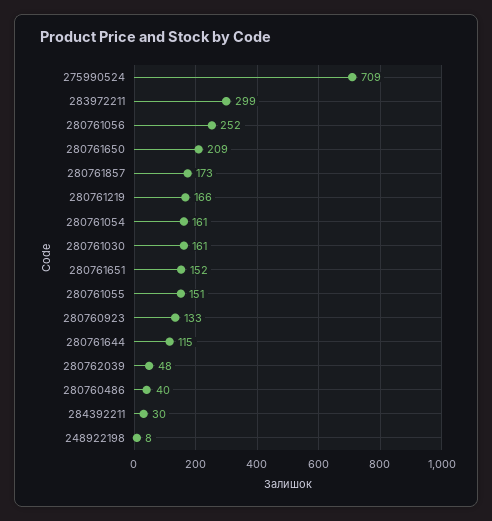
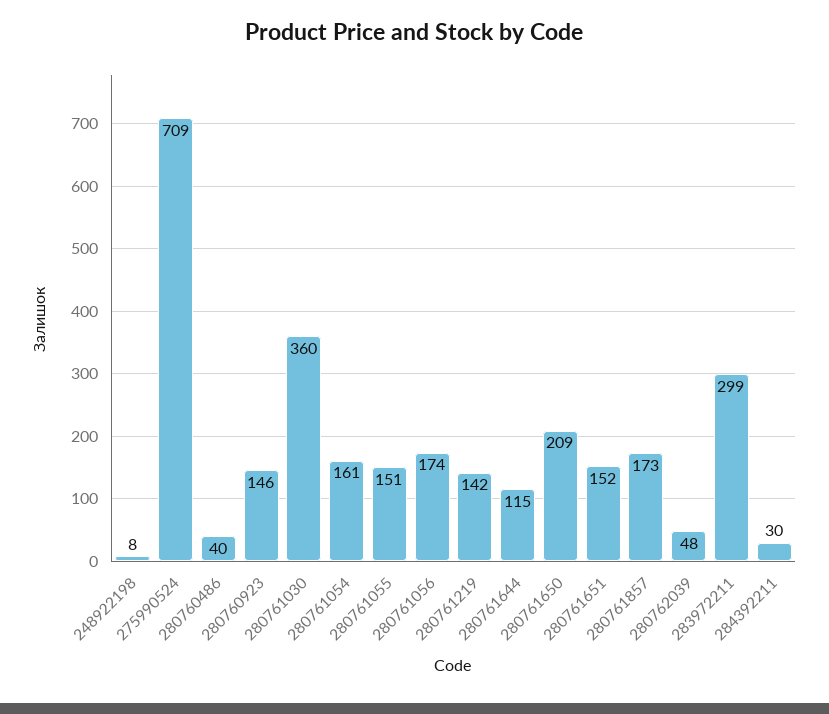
  {
    "275990524": 709,
    "283972211": 299,
-   "280761056": 252,
+   "280761056": 174,
    "280761650": 209,
    "280761857": 173,
-   "280761219": 166,
+   "280761219": 142,
    "280761054": 161,
-   "280761030": 161,
+   "280761030": 360,
    "280761651": 152,
    "280761055": 151,
-   "280760923": 133,
+   "280760923": 146,
    "280761644": 115,
    "280762039": 48,
    "280760486": 40,
    "284392211": 30,
    "248922198": 8
  }

